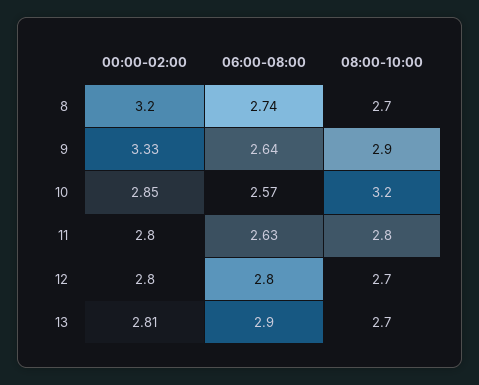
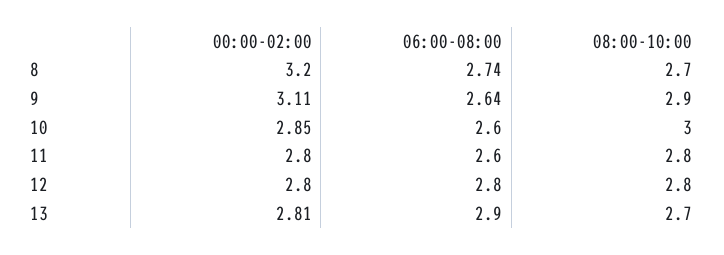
  {
    "00:00-02:00": {
      "8": 3.2,
-     "9": 3.33,
+     "9": 3.11,
      "10": 2.85,
      "11": 2.8,
      "12": 2.8,
      "13": 2.81
    },
    "06:00-08:00": {
      "8": 2.74,
      "9": 2.64,
-     "10": 2.57,
+     "10": 2.6,
-     "11": 2.63,
+     "11": 2.6,
      "12": 2.8,
      "13": 2.9
    },
    "08:00-10:00": {
      "8": 2.7,
      "9": 2.9,
-     "10": 3.2,
+     "10": 3,
      "11": 2.8,
-     "12": 2.7,
+     "12": 2.8,
      "13": 2.7
    }
  }

